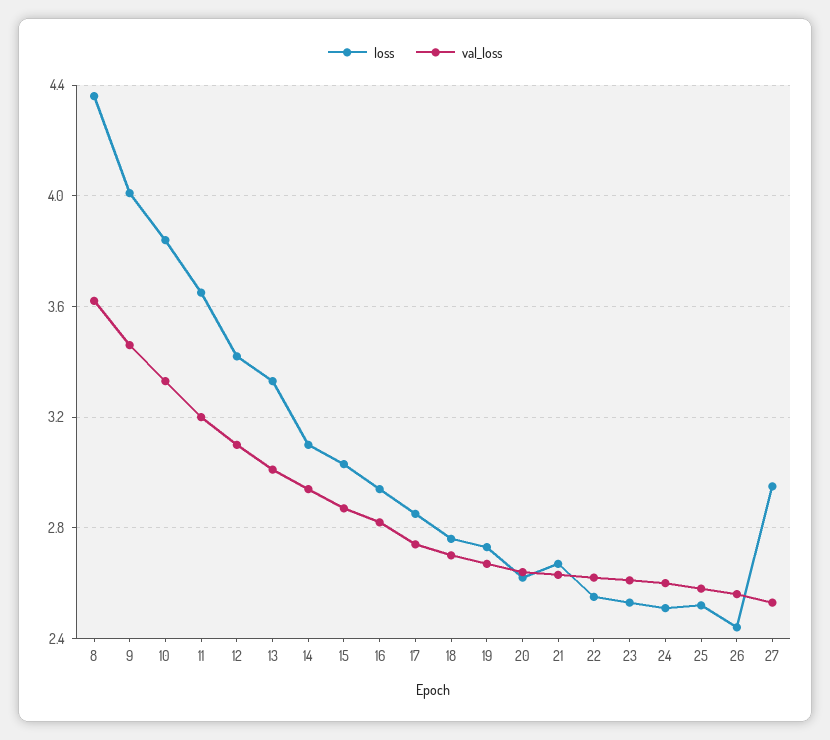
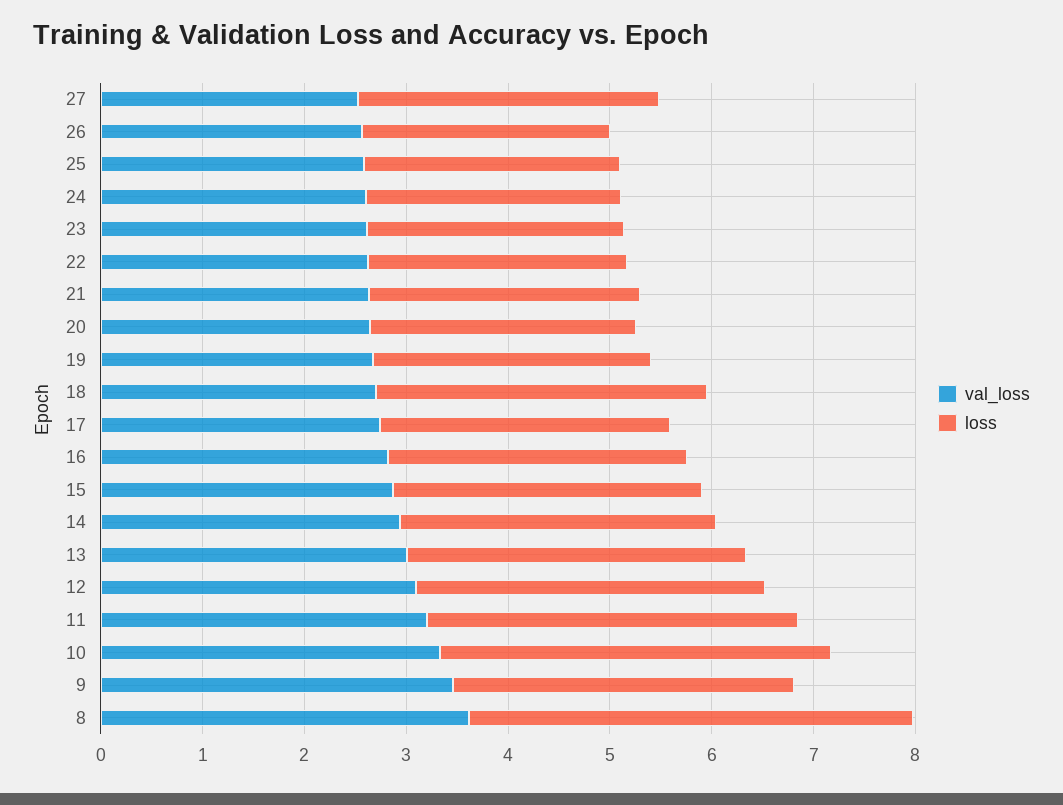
  {
    "loss": {
      "8": 4.35,
-     "9": 4,
+     "9": 3.4,
      "10": 3.85,
      "11": 3.65,
      "12": 3.4,
      "13": 3.35,
      "14": 3.1,
      "15": 3.05,
      "16": 2.95,
      "17": 2.85,
-     "18": 2.75,
+     "18": 3.2,
      "19": 2.75,
      "20": 2.6,
      "21": 2.65,
      "22": 2.55,
      "23": 2.55,
      "24": 2.5,
      "25": 2.5,
      "26": 2.45,
      "27": 2.95
    },
    "val_loss": {
      "8": 3.6,
      "9": 3.45,
      "10": 3.35,
      "11": 3.2,
      "12": 3.1,
      "13": 3,
      "14": 2.95,
      "15": 2.85,
      "16": 2.8,
      "17": 2.75,
      "18": 2.7,
      "19": 2.65,
      "20": 2.65,
      "21": 2.65,
      "22": 2.6,
      "23": 2.6,
      "24": 2.6,
      "25": 2.6,
      "26": 2.55,
      "27": 2.55
    }
  }

